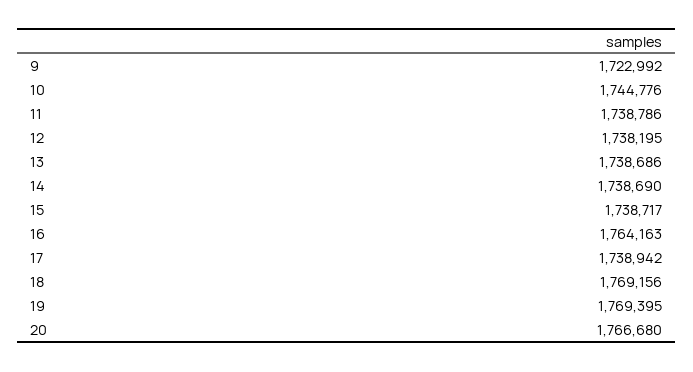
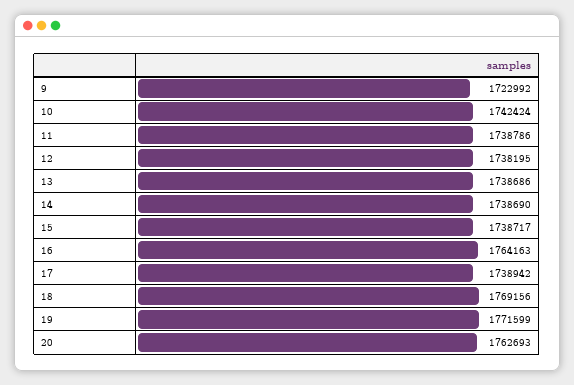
  {
    "9": 1722992,
-   "10": 1744776,
+   "10": 1742424,
    "11": 1738786,
    "12": 1738195,
    "13": 1738686,
    "14": 1738690,
    "15": 1738717,
    "16": 1764163,
    "17": 1738942,
    "18": 1769156,
-   "19": 1769395,
+   "19": 1771599,
-   "20": 1766680
+   "20": 1762693
  }

